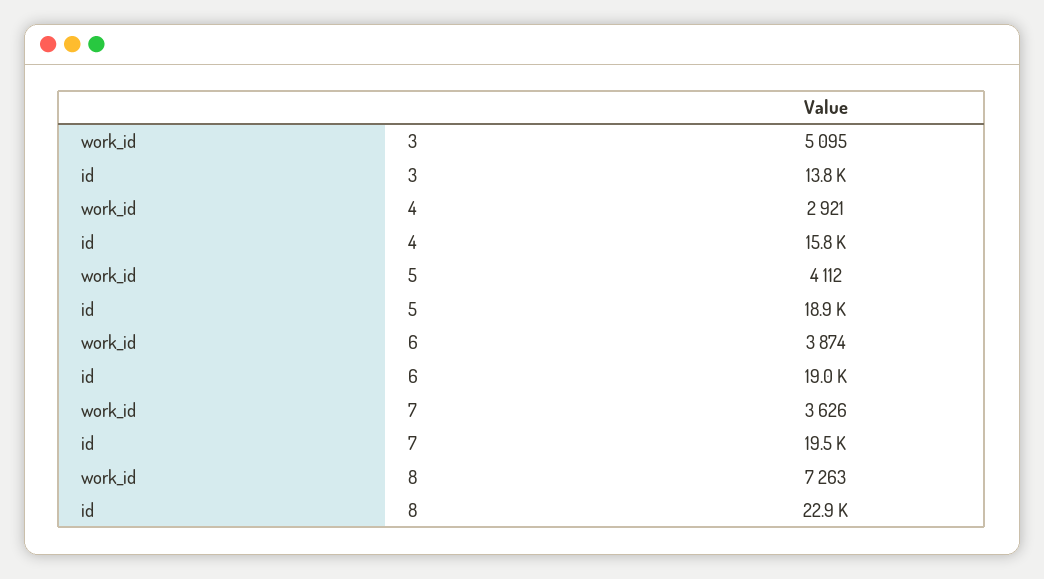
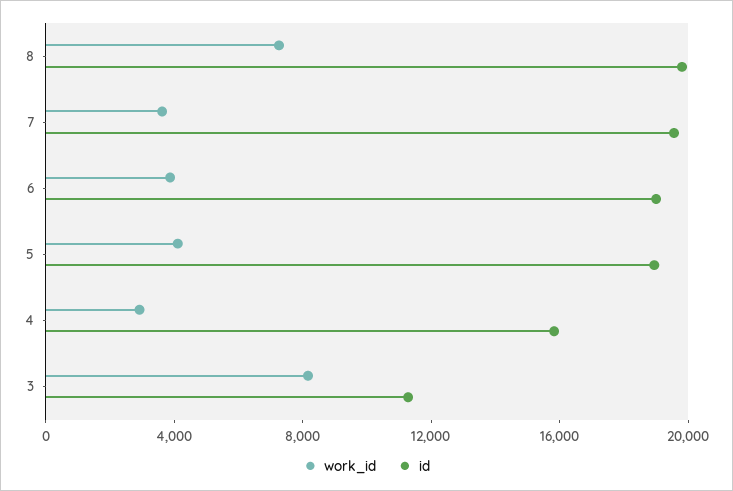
  {
    "work_id": {
-     "3": 5095,
+     "3": 8000,
      "4": 2921,
      "5": 4112,
      "6": 3874,
      "7": 3626,
      "8": 7263
    },
    "id": {
-     "3": 13800,
+     "3": 11000,
      "4": 15800,
      "5": 18900,
      "6": 19000,
      "7": 19500,
-     "8": 22900
+     "8": 20000
    }
  }

